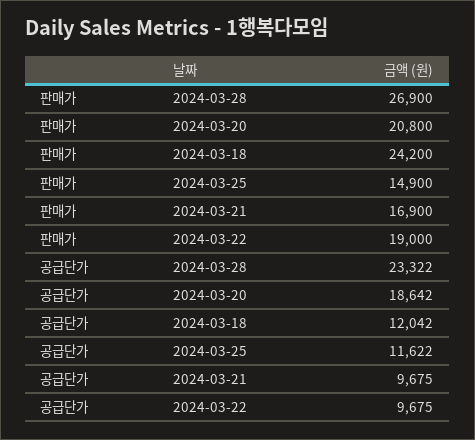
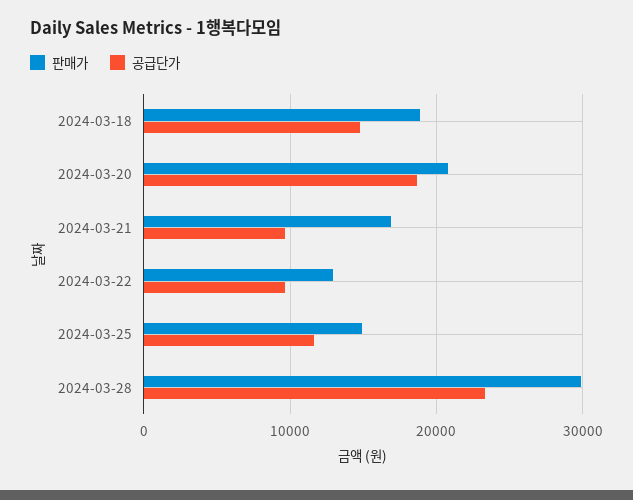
  {
    "판매가": {
-     "2024-03-28": 26900,
+     "2024-03-28": 30000,
      "2024-03-20": 20800,
-     "2024-03-18": 24200,
+     "2024-03-18": 19000,
      "2024-03-25": 14900,
      "2024-03-21": 16900,
-     "2024-03-22": 19000
+     "2024-03-22": 13000
    },
    "공급단가": {
      "2024-03-28": 23322,
      "2024-03-20": 18642,
-     "2024-03-18": 12042,
+     "2024-03-18": 15000,
      "2024-03-25": 11622,
      "2024-03-21": 9675,
      "2024-03-22": 9675
    }
  }

